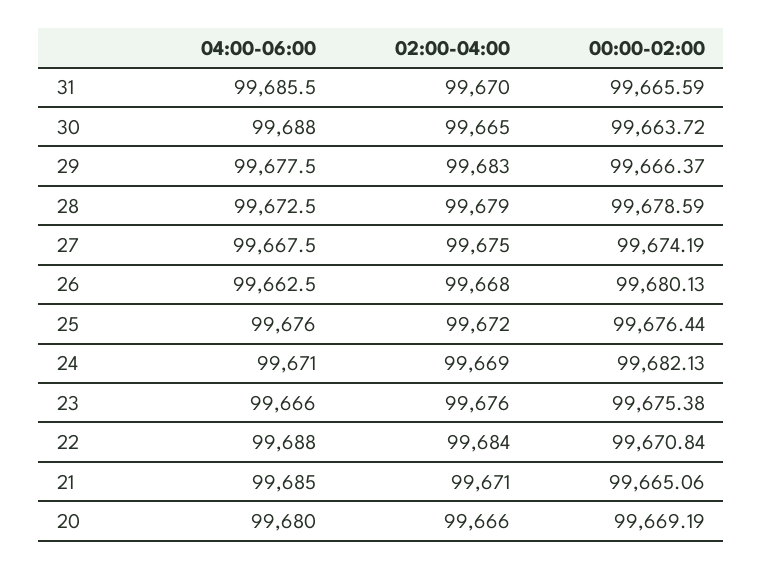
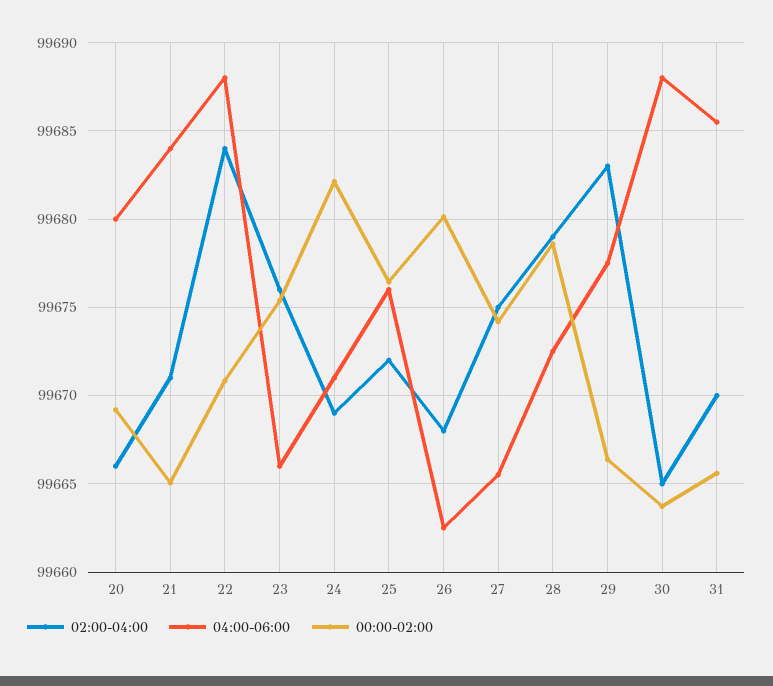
  {
    "04:00-06:00": {
      "31": 99685.5,
      "30": 99688,
      "29": 99677.5,
      "28": 99672.5,
-     "27": 99667.5,
+     "27": 99665.5,
      "26": 99662.5,
      "25": 99676,
      "24": 99671,
      "23": 99666,
      "22": 99688,
-     "21": 99685,
+     "21": 99684,
      "20": 99680
    },
    "02:00-04:00": {
      "31": 99670,
      "30": 99665,
      "29": 99683,
      "28": 99679,
      "27": 99675,
      "26": 99668,
      "25": 99672,
      "24": 99669,
      "23": 99676,
      "22": 99684,
      "21": 99671,
      "20": 99666
    },
    "00:00-02:00": {
      "31": 99665.59,
      "30": 99663.72,
      "29": 99666.37,
      "28": 99678.59,
      "27": 99674.19,
      "26": 99680.13,
      "25": 99676.44,
      "24": 99682.13,
      "23": 99675.38,
      "22": 99670.84,
      "21": 99665.06,
      "20": 99669.19
    }
  }

